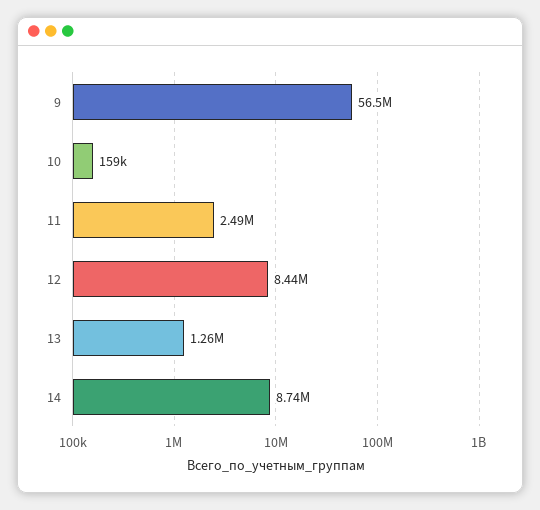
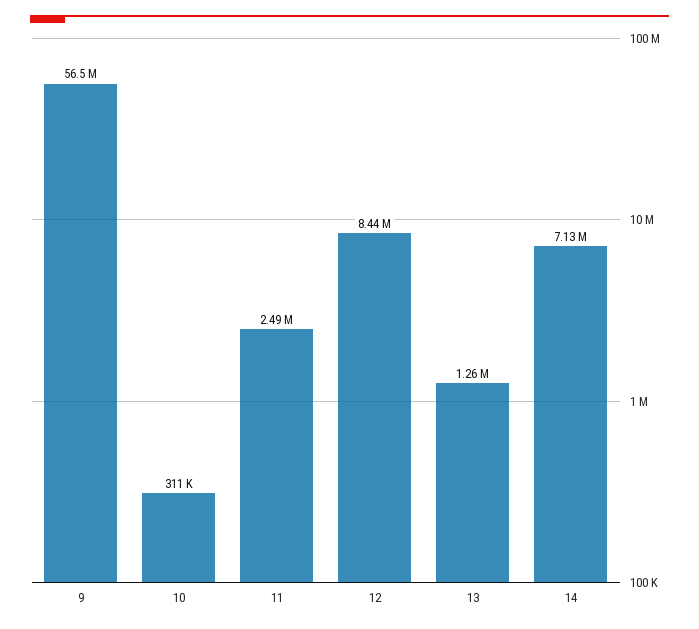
  {
    "9": 56500000,
-   "10": 159000,
+   "10": 311000,
    "11": 2490000,
    "12": 8440000,
    "13": 1260000,
-   "14": 8740000
+   "14": 7130000
  }

